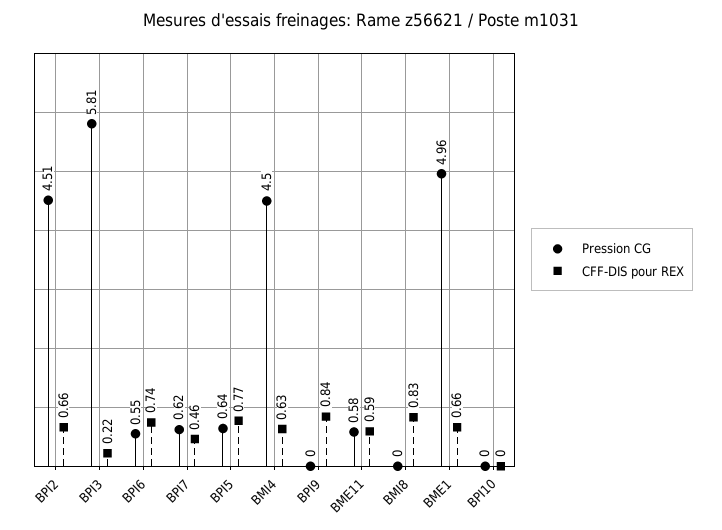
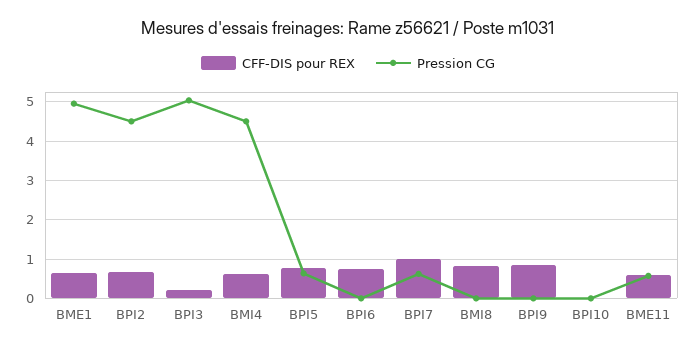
  {
    "Pression CG": {
      "BPI2": 4.51,
-     "BPI3": 5.81,
+     "BPI3": 5,
-     "BPI6": 0.55,
+     "BPI6": 0,
      "BPI7": 0.62,
      "BPI5": 0.64,
      "BMI4": 4.5,
      "BPI9": 0,
      "BME11": 0.58,
      "BMI8": 0,
      "BME1": 4.96,
      "BPI10": 0
    },
    "CFF-DIS pour REX": {
      "BPI2": 0.66,
      "BPI3": 0.22,
      "BPI6": 0.74,
-     "BPI7": 0.46,
+     "BPI7": 1,
      "BPI5": 0.77,
      "BMI4": 0.63,
      "BPI9": 0.84,
      "BME11": 0.59,
      "BMI8": 0.83,
      "BME1": 0.66,
      "BPI10": 0
    }
  }

